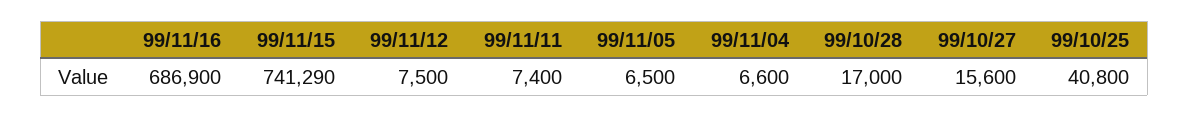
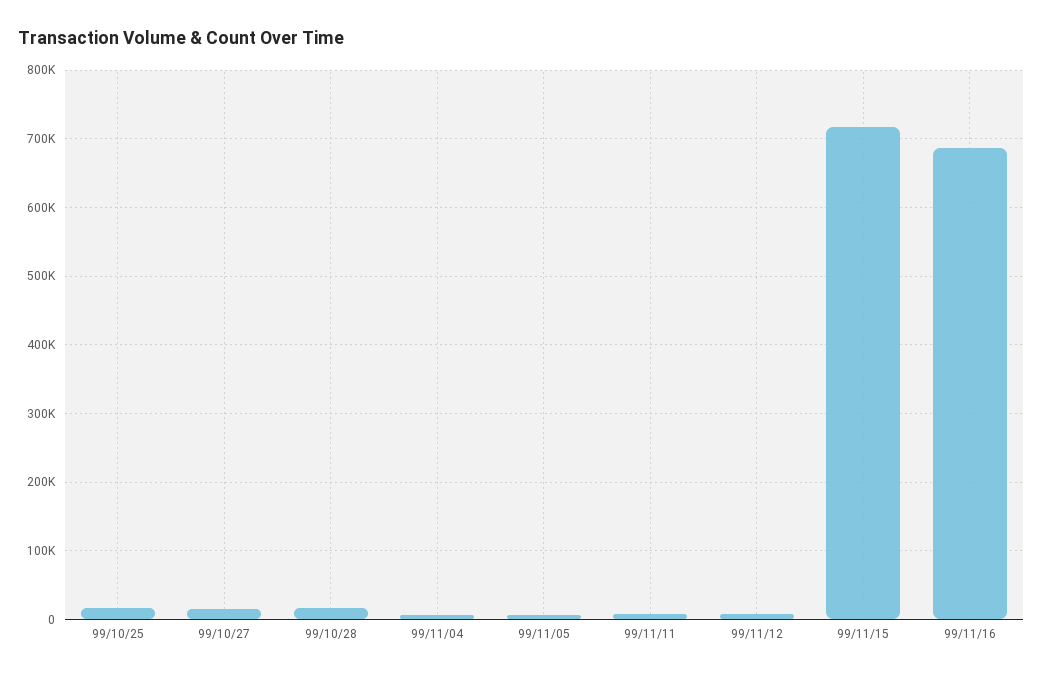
  {
    "99/11/16": 686900,
-   "99/11/15": 741290,
+   "99/11/15": 720000,
    "99/11/12": 7500,
    "99/11/11": 7400,
    "99/11/05": 6500,
    "99/11/04": 6600,
    "99/10/28": 17000,
    "99/10/27": 15600,
-   "99/10/25": 40800
+   "99/10/25": 20000
  }

